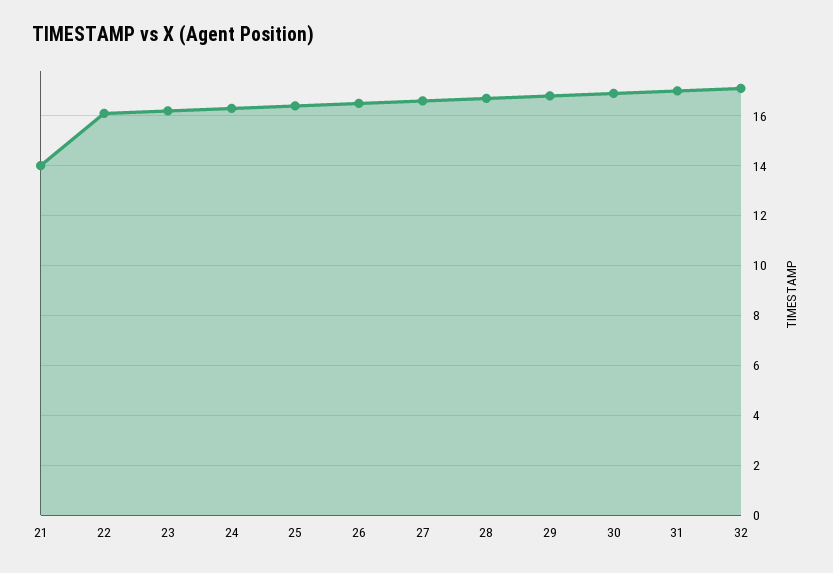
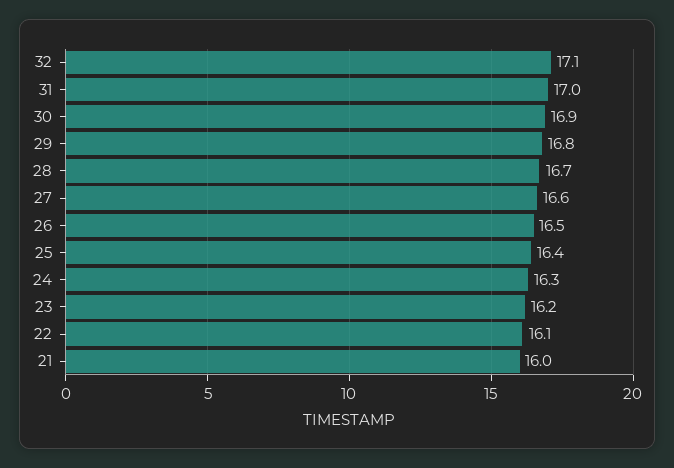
  {
-   "21": 14,
+   "21": 16,
    "22": 16.1,
    "23": 16.2,
    "24": 16.3,
    "25": 16.4,
    "26": 16.5,
    "27": 16.6,
    "28": 16.7,
    "29": 16.8,
    "30": 16.9,
    "31": 17,
    "32": 17.1
  }

